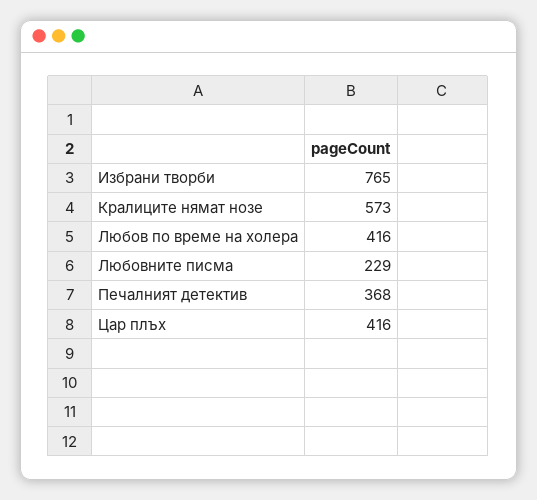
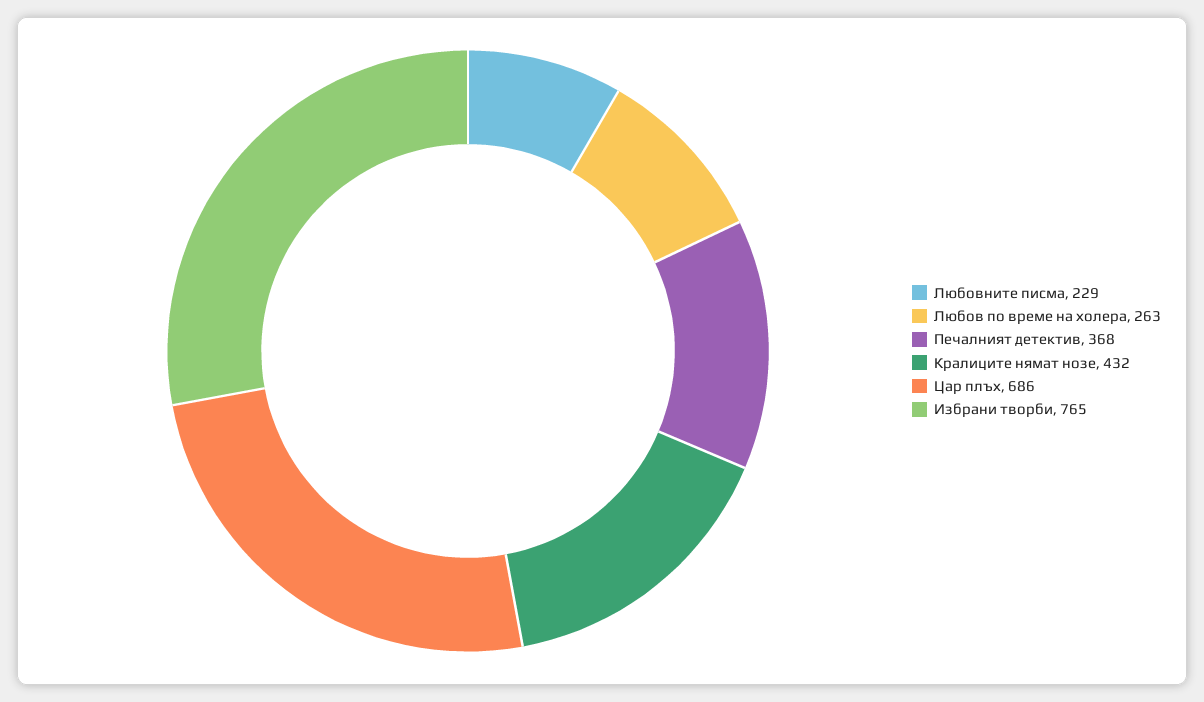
  {
    "Избрани творби": 765,
-   "Кралиците нямат нозе": 573,
+   "Кралиците нямат нозе": 432,
-   "Любов по време на холера": 416,
+   "Любов по време на холера": 263,
    "Любовните писма": 229,
    "Печалният детектив": 368,
-   "Цар плъх": 416
+   "Цар плъх": 686
  }

